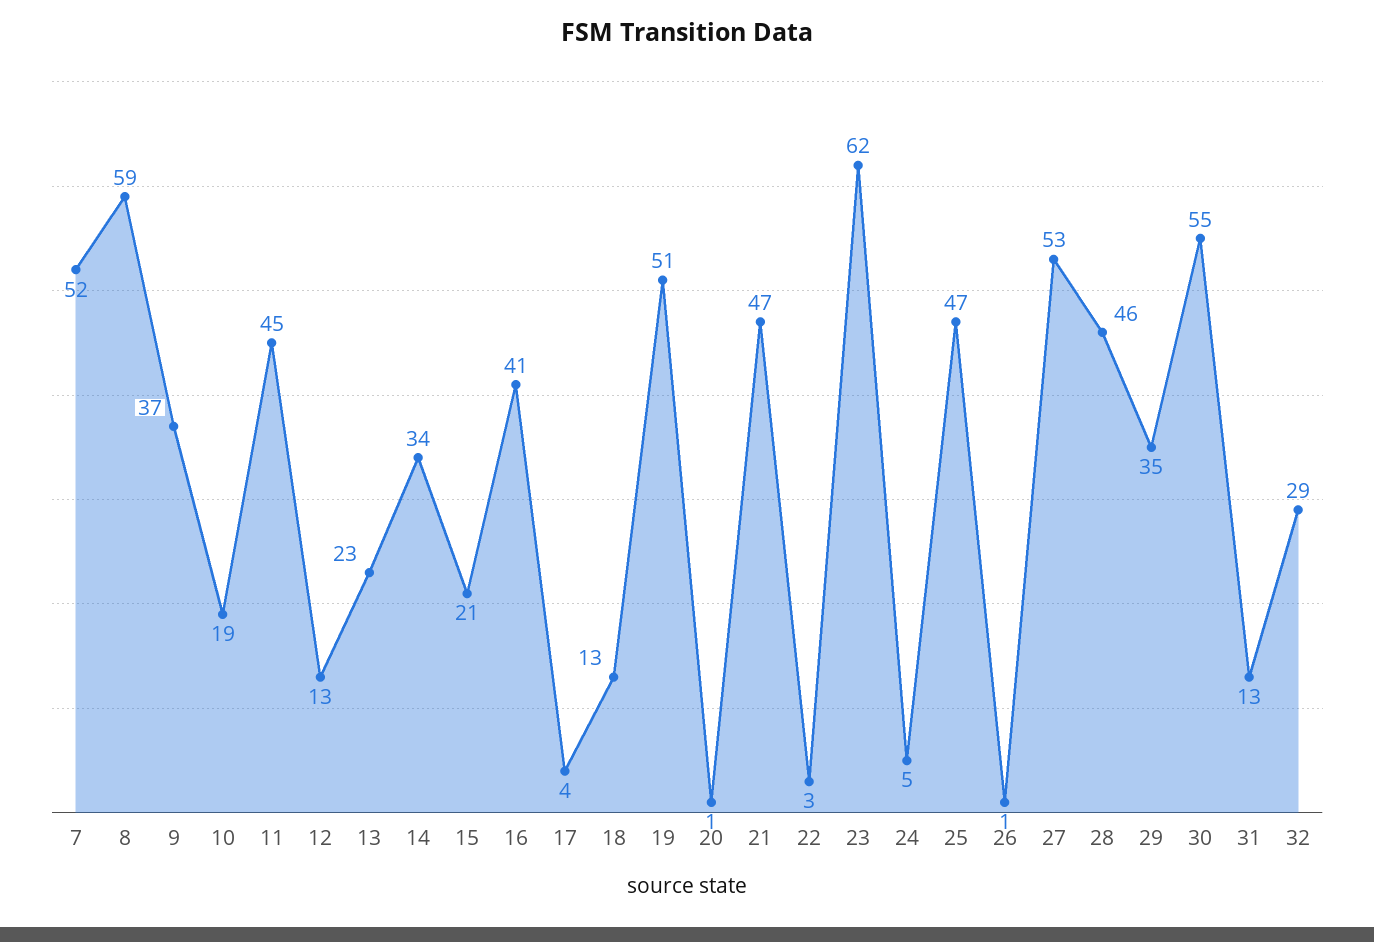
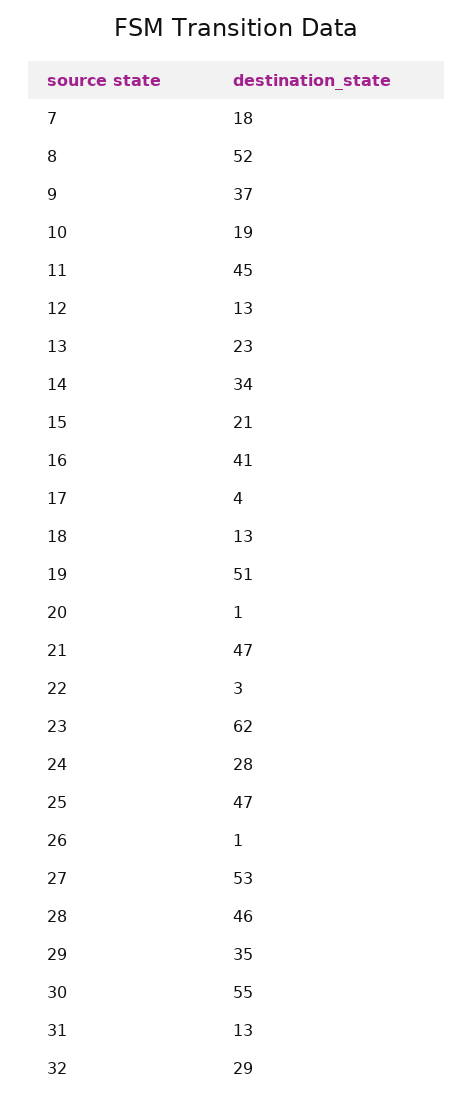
  {
-   "7": 52,
+   "7": 18,
-   "8": 59,
+   "8": 52,
    "9": 37,
    "10": 19,
    "11": 45,
    "12": 13,
    "13": 23,
    "14": 34,
    "15": 21,
    "16": 41,
    "17": 4,
    "18": 13,
    "19": 51,
    "20": 1,
    "21": 47,
    "22": 3,
    "23": 62,
-   "24": 5,
+   "24": 28,
    "25": 47,
    "26": 1,
    "27": 53,
    "28": 46,
    "29": 35,
    "30": 55,
    "31": 13,
    "32": 29
  }

